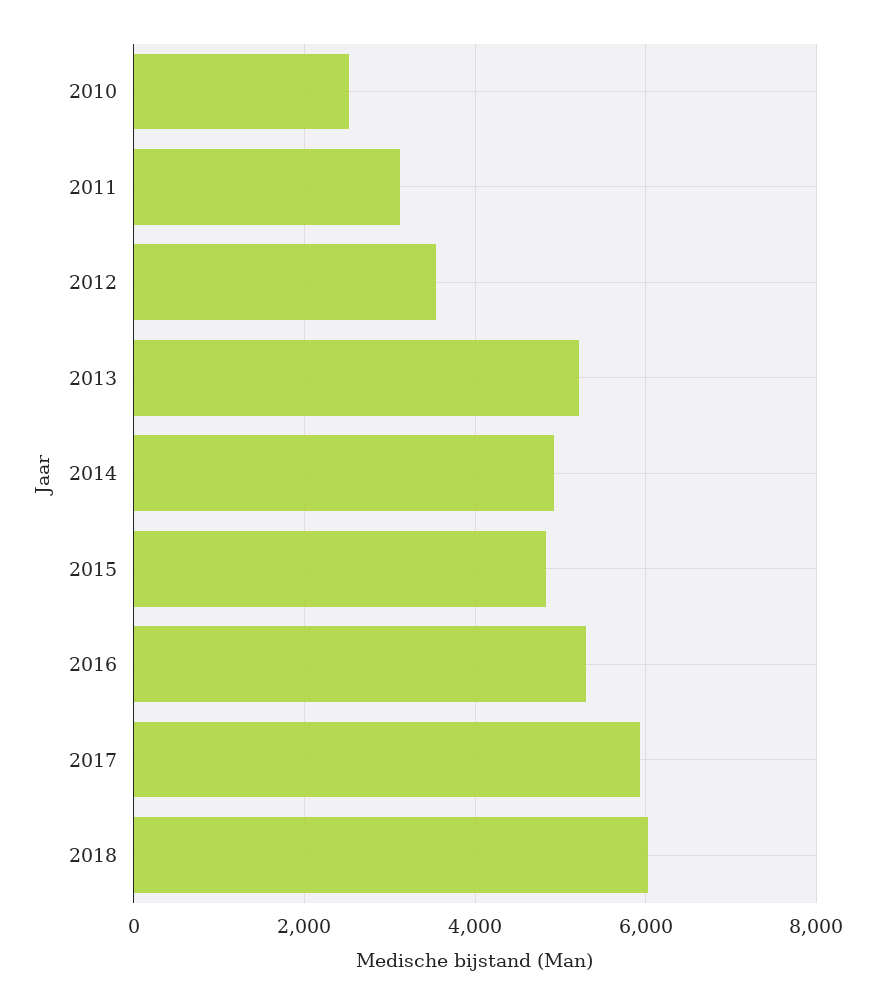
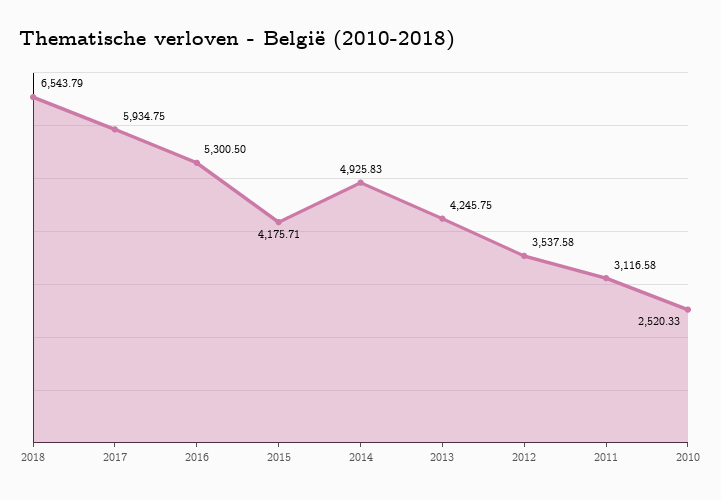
  {
    "2010": 2520.33,
    "2011": 3116.58,
    "2012": 3537.58,
-   "2013": 5200,
+   "2013": 4245.75,
    "2014": 4925.83,
-   "2015": 4800,
+   "2015": 4175.71,
    "2016": 5300.5,
    "2017": 5934.75,
-   "2018": 6000
+   "2018": 6543.79
  }

